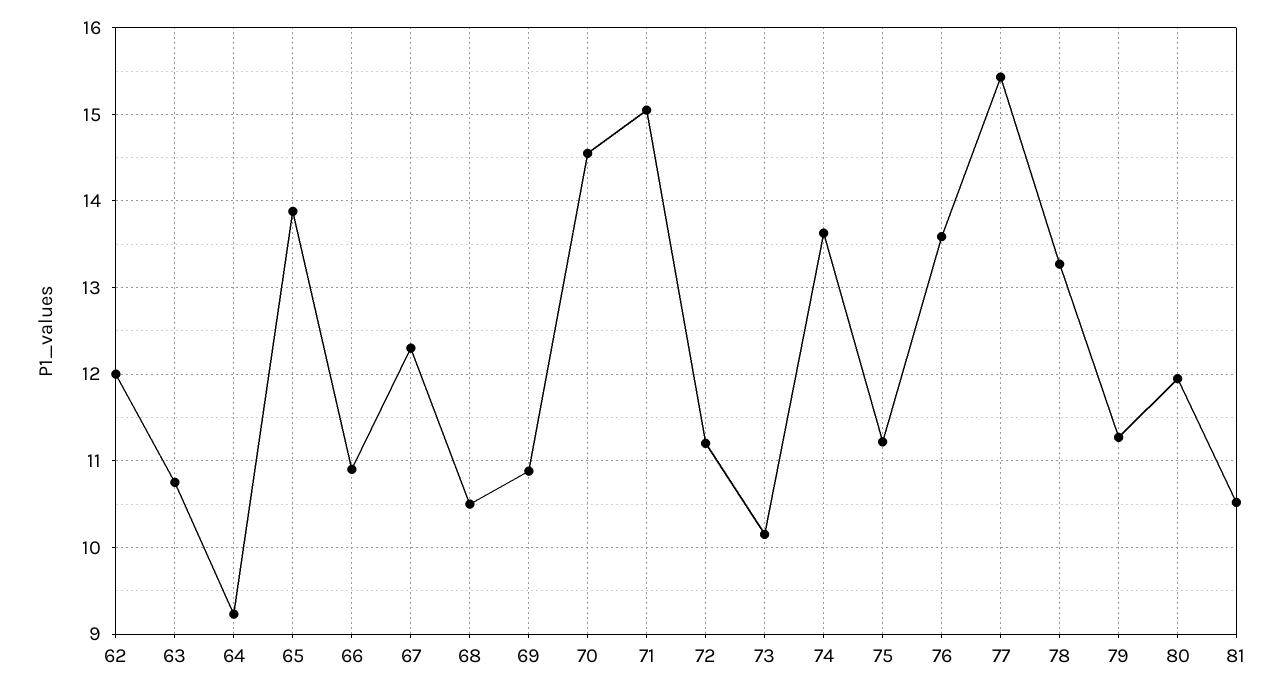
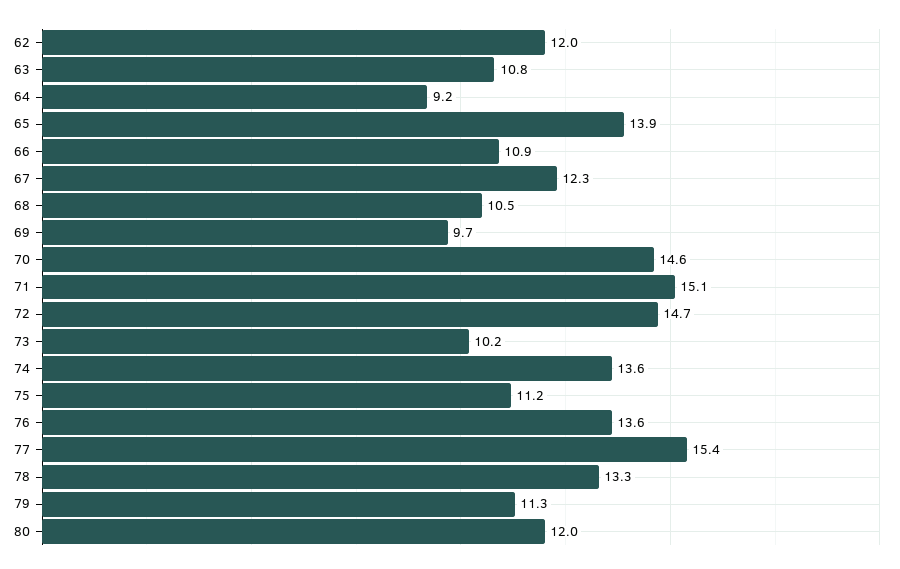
  {
    "62": 12,
    "63": 10.8,
    "64": 9.2,
    "65": 13.9,
    "66": 10.9,
    "67": 12.3,
    "68": 10.5,
-   "69": 10.9,
+   "69": 9.7,
    "70": 14.6,
    "71": 15.1,
-   "72": 11.2,
+   "72": 14.7,
    "73": 10.2,
    "74": 13.6,
    "75": 11.2,
    "76": 13.6,
    "77": 15.4,
    "78": 13.3,
    "79": 11.3,
-   "80": 12,
+   "80": 12
-   "81": 10.5
  }

